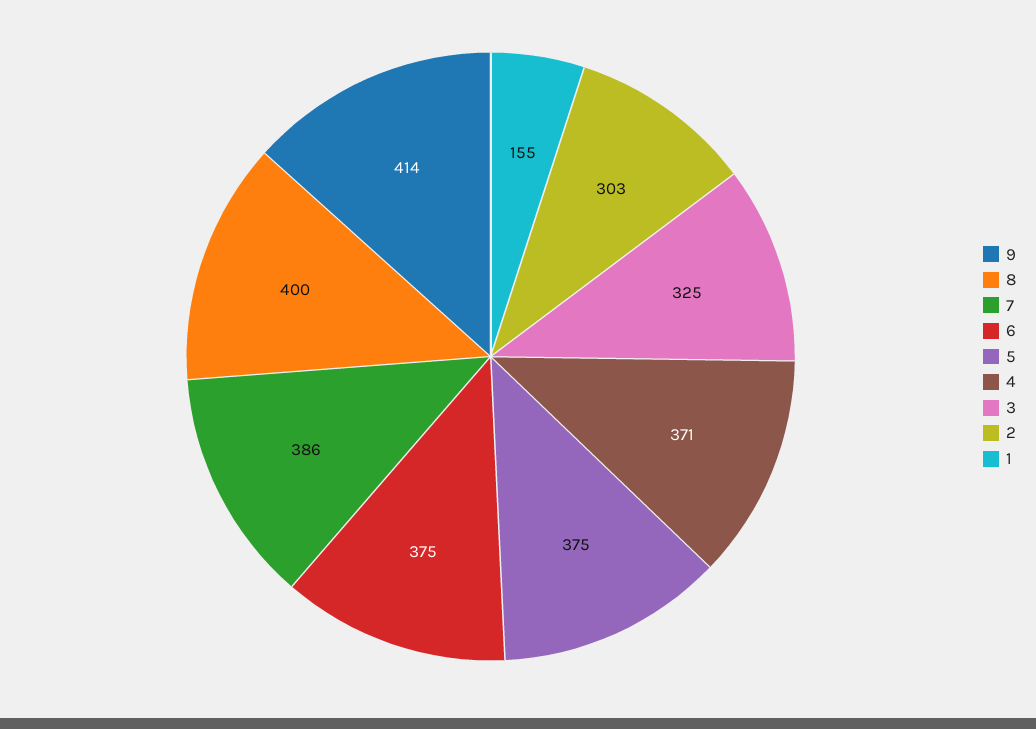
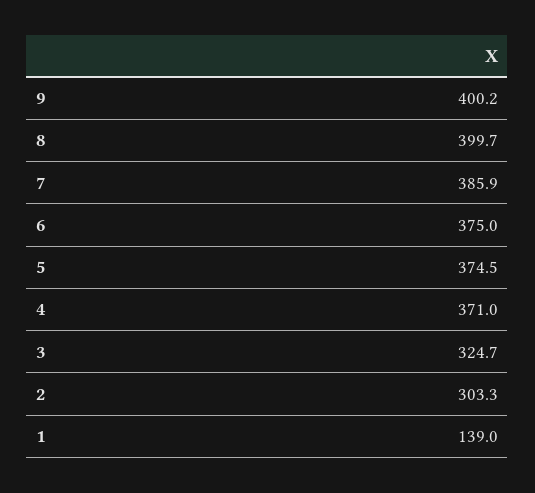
  {
-   "9": 414,
+   "9": 400.2,
    "8": 399.7,
    "7": 385.9,
    "6": 375,
    "5": 374.5,
    "4": 371,
    "3": 324.7,
    "2": 303.3,
-   "1": 155
+   "1": 139
  }

